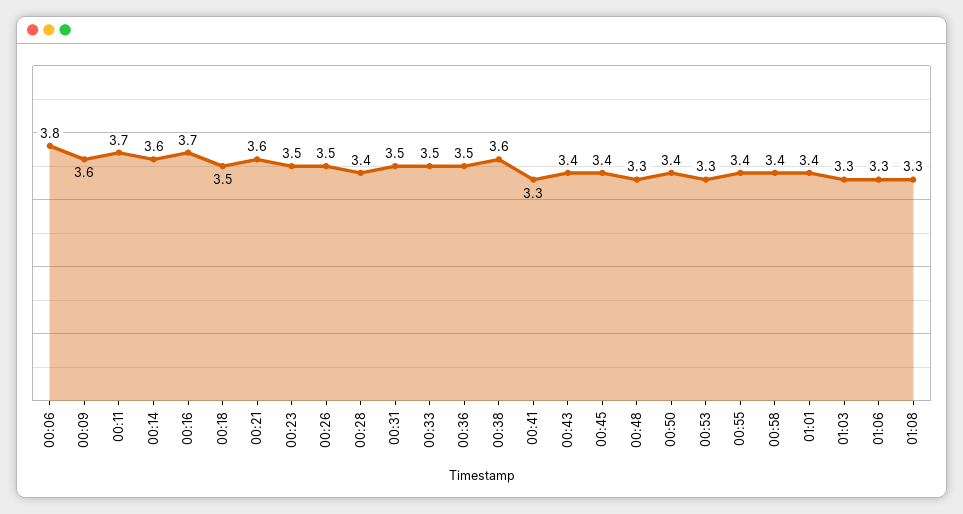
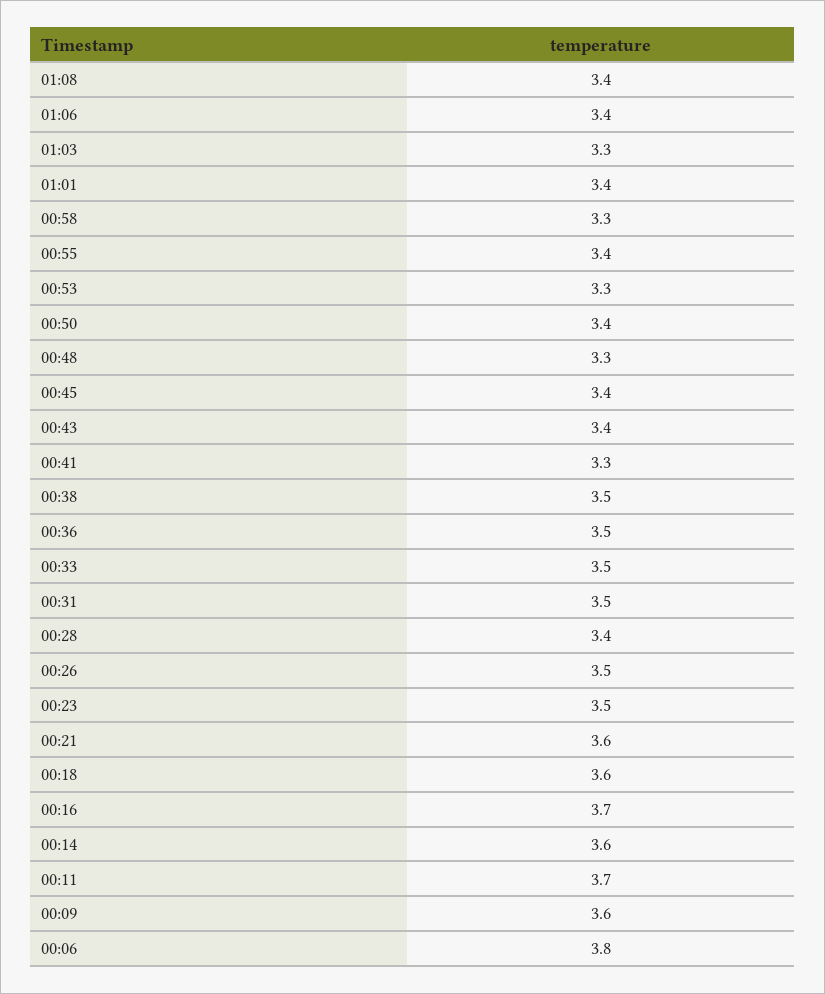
  {
    "00:06": 3.8,
    "00:09": 3.6,
    "00:11": 3.7,
    "00:14": 3.6,
    "00:16": 3.7,
-   "00:18": 3.5,
+   "00:18": 3.6,
    "00:21": 3.6,
    "00:23": 3.5,
    "00:26": 3.5,
    "00:28": 3.4,
    "00:31": 3.5,
    "00:33": 3.5,
    "00:36": 3.5,
-   "00:38": 3.6,
+   "00:38": 3.5,
    "00:41": 3.3,
    "00:43": 3.4,
    "00:45": 3.4,
    "00:48": 3.3,
    "00:50": 3.4,
    "00:53": 3.3,
    "00:55": 3.4,
-   "00:58": 3.4,
+   "00:58": 3.3,
    "01:01": 3.4,
    "01:03": 3.3,
-   "01:06": 3.3,
+   "01:06": 3.4,
-   "01:08": 3.3
+   "01:08": 3.4
  }

